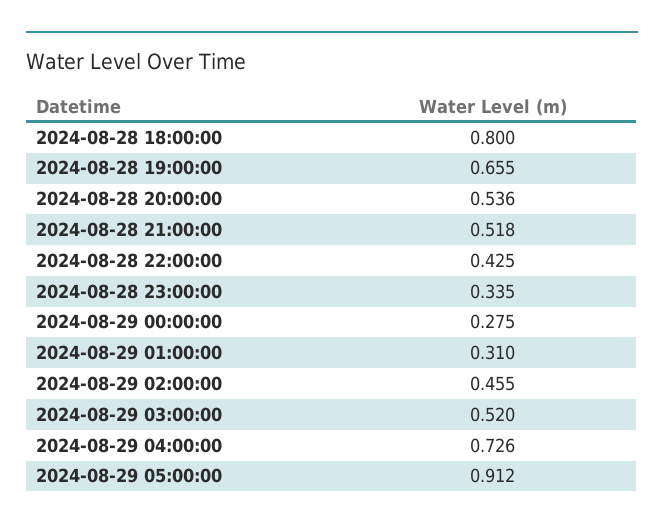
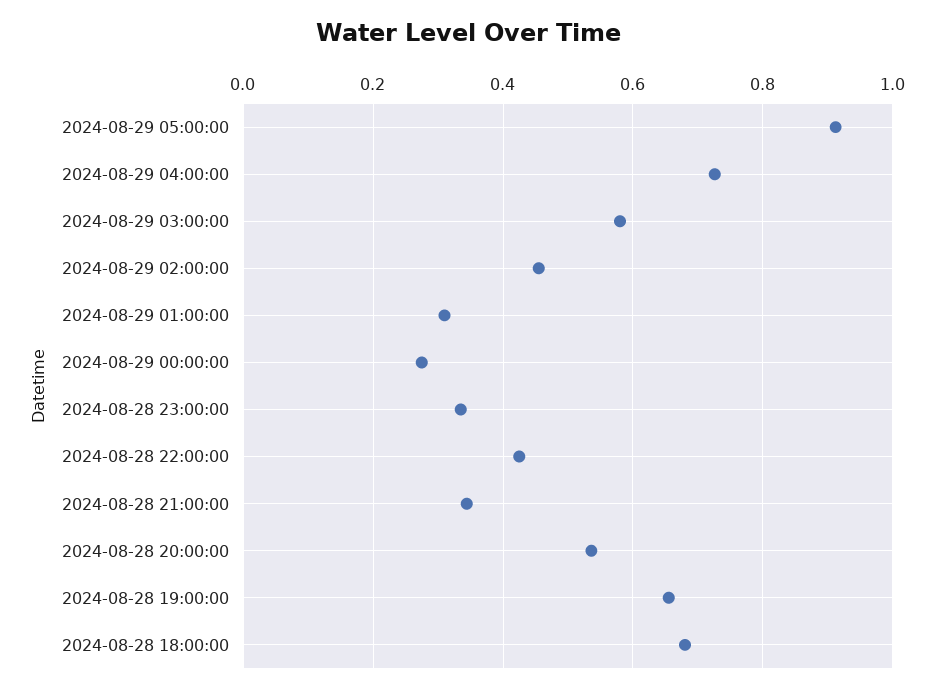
  {
-   "2024-08-28 18:00:00": 0.8,
+   "2024-08-28 18:00:00": 0.68,
    "2024-08-28 19:00:00": 0.655,
    "2024-08-28 20:00:00": 0.536,
-   "2024-08-28 21:00:00": 0.518,
+   "2024-08-28 21:00:00": 0.34,
    "2024-08-28 22:00:00": 0.425,
    "2024-08-28 23:00:00": 0.335,
    "2024-08-29 00:00:00": 0.275,
    "2024-08-29 01:00:00": 0.31,
    "2024-08-29 02:00:00": 0.455,
-   "2024-08-29 03:00:00": 0.52,
+   "2024-08-29 03:00:00": 0.58,
    "2024-08-29 04:00:00": 0.726,
    "2024-08-29 05:00:00": 0.912
  }

